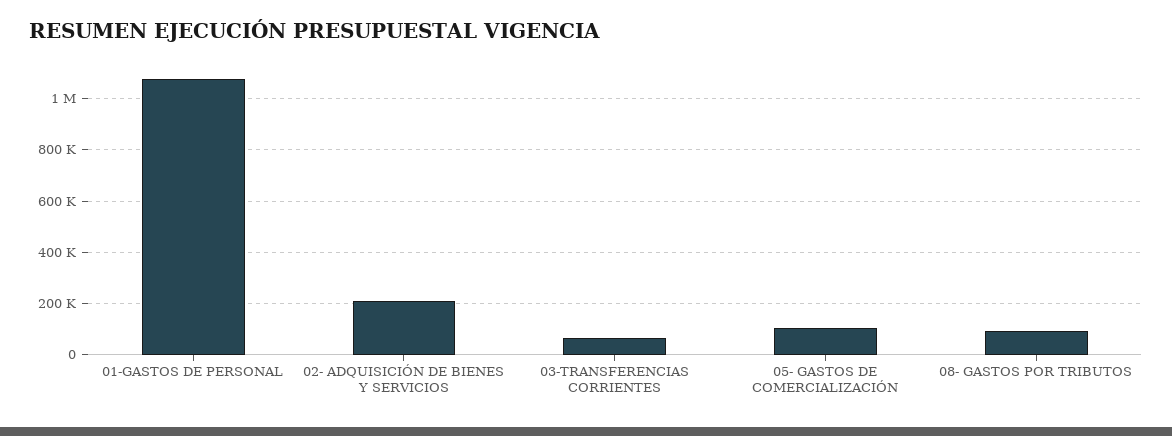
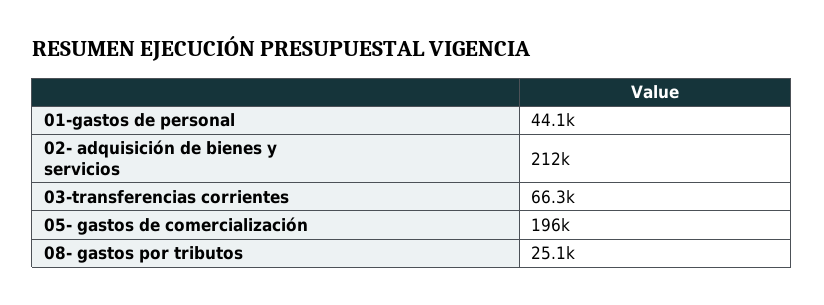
  {
-   "01-GASTOS DE PERSONAL": 1075000,
+   "01-GASTOS DE PERSONAL": 44100,
    "02- ADQUISICIÓN DE BIENES Y SERVICIOS": 212000,
    "03-TRANSFERENCIAS CORRIENTES": 66300,
-   "05- GASTOS DE COMERCIALIZACIÓN": 100000,
+   "05- GASTOS DE COMERCIALIZACIÓN": 196000,
-   "08- GASTOS POR TRIBUTOS": 100000
+   "08- GASTOS POR TRIBUTOS": 25100
  }

